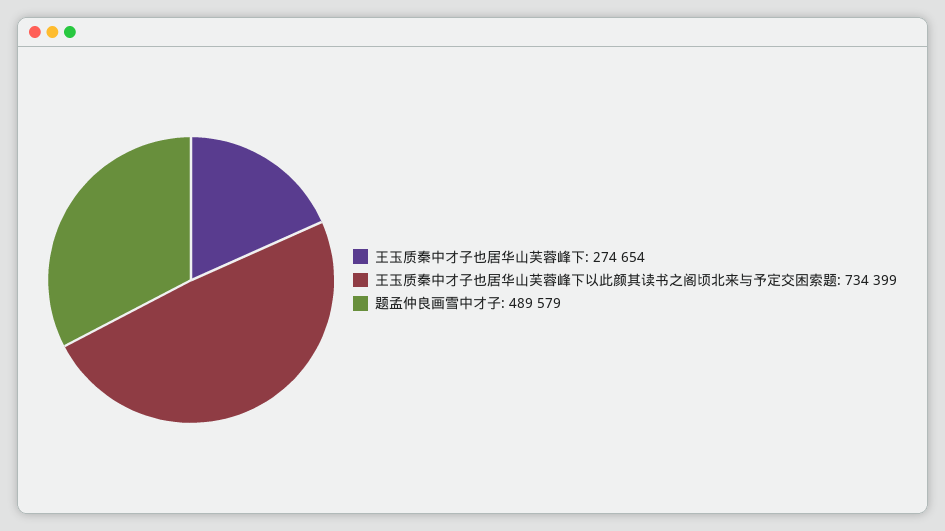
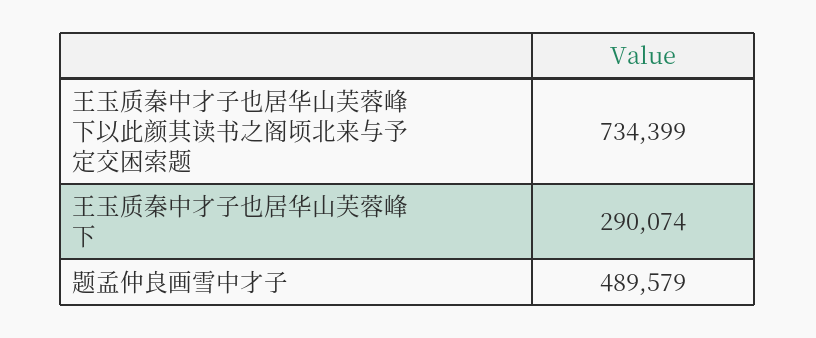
  {
-   "王玉质秦中才子也居华山芙蓉峰下": 274654,
+   "王玉质秦中才子也居华山芙蓉峰下": 290074,
    "王玉质秦中才子也居华山芙蓉峰下以此颜其读书之阁顷北来与予定交困索题": 734399,
    "题孟仲良画雪中才子": 489579
  }

